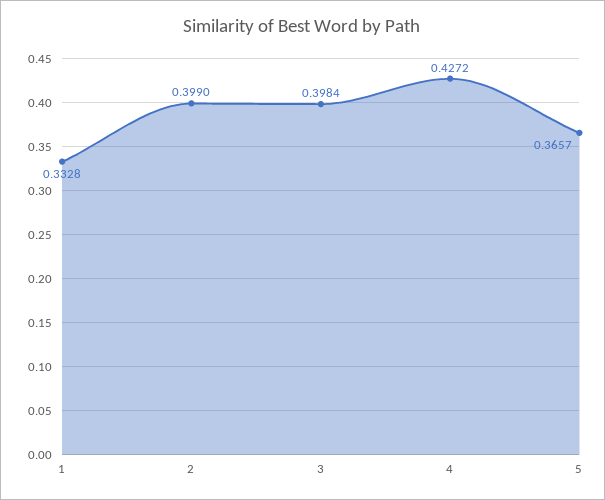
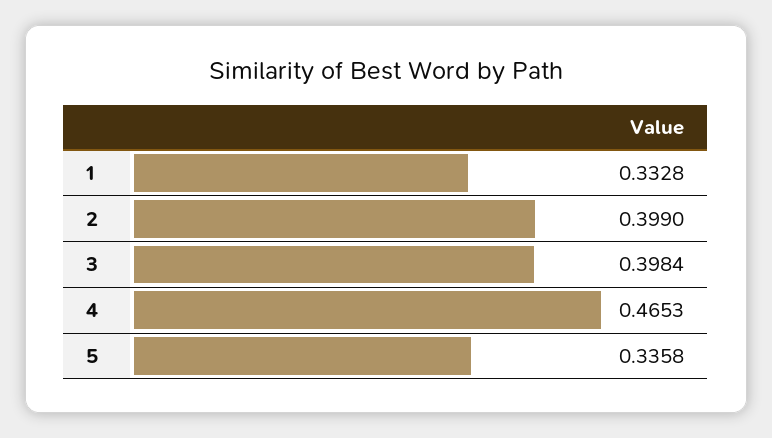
  {
    "1": 0.3328,
    "2": 0.399,
    "3": 0.3984,
-   "4": 0.4272,
+   "4": 0.4653,
-   "5": 0.3657
+   "5": 0.3358
  }

